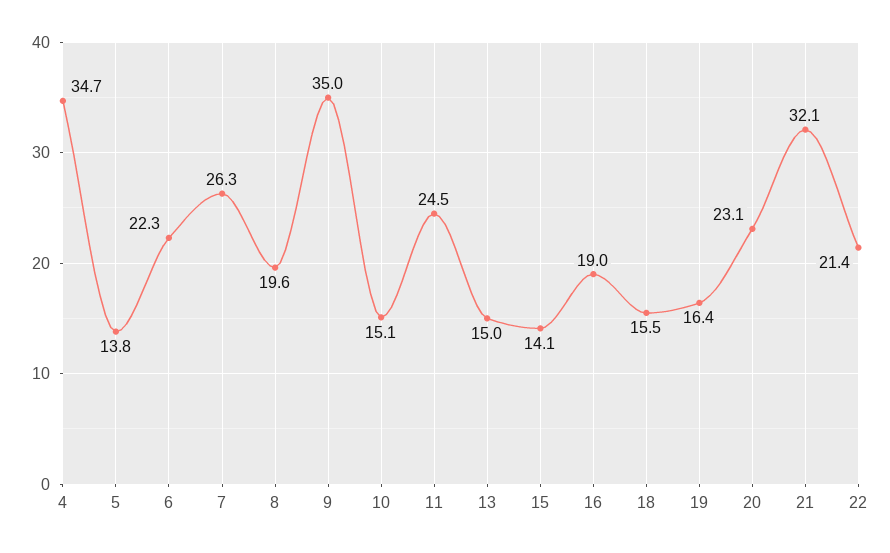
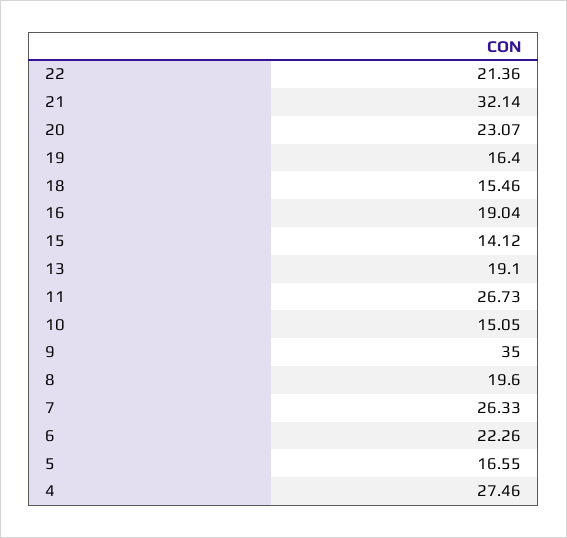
  {
-   "4": 34.7,
+   "4": 27.46,
-   "5": 13.8,
+   "5": 16.55,
    "6": 22.26,
    "7": 26.33,
    "8": 19.6,
    "9": 35,
    "10": 15.05,
-   "11": 24.5,
+   "11": 26.73,
-   "13": 15,
+   "13": 19.1,
    "15": 14.12,
    "16": 19.04,
    "18": 15.46,
    "19": 16.4,
    "20": 23.07,
    "21": 32.14,
    "22": 21.36
  }

